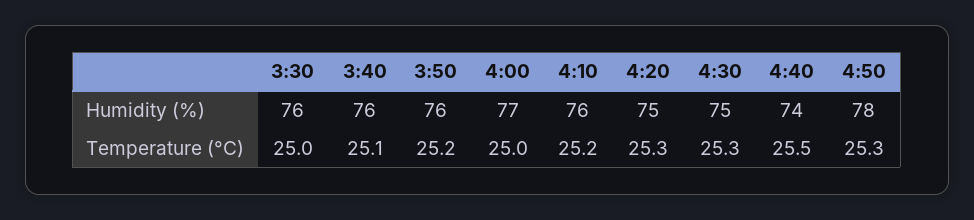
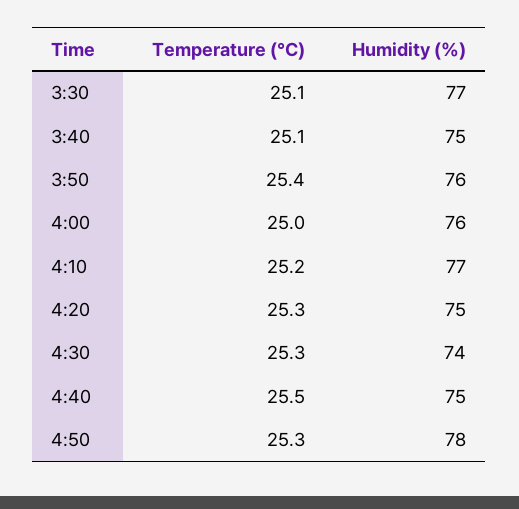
  {
    "3:30": {
-     "Humidity (%)": 76,
+     "Humidity (%)": 77,
-     "Temperature (°C)": 25
+     "Temperature (°C)": 25.1
    },
    "3:40": {
-     "Humidity (%)": 76,
+     "Humidity (%)": 75,
      "Temperature (°C)": 25.1
    },
    "3:50": {
      "Humidity (%)": 76,
-     "Temperature (°C)": 25.2
+     "Temperature (°C)": 25.4
    },
    "4:00": {
-     "Humidity (%)": 77,
+     "Humidity (%)": 76,
      "Temperature (°C)": 25
    },
    "4:10": {
-     "Humidity (%)": 76,
+     "Humidity (%)": 77,
      "Temperature (°C)": 25.2
    },
    "4:20": {
      "Humidity (%)": 75,
      "Temperature (°C)": 25.3
    },
    "4:30": {
-     "Humidity (%)": 75,
+     "Humidity (%)": 74,
      "Temperature (°C)": 25.3
    },
    "4:40": {
-     "Humidity (%)": 74,
+     "Humidity (%)": 75,
      "Temperature (°C)": 25.5
    },
    "4:50": {
      "Humidity (%)": 78,
      "Temperature (°C)": 25.3
    }
  }

